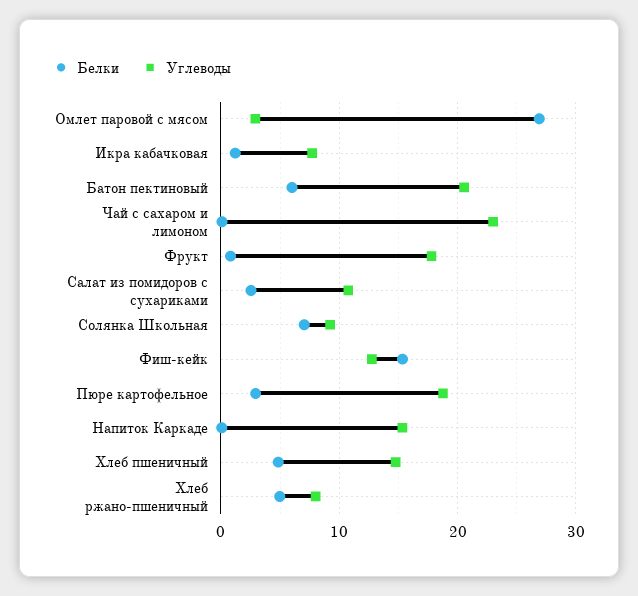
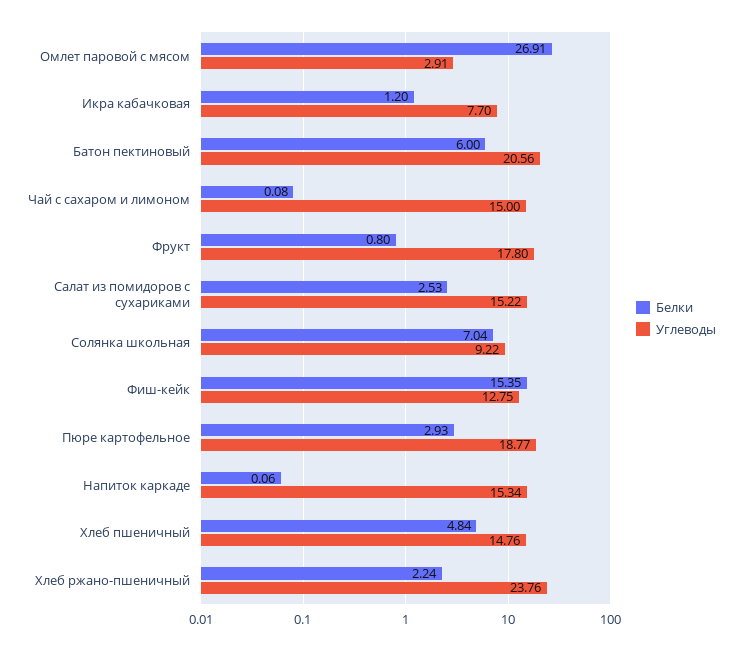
  {
    "Белки": {
      "Омлет паровой с мясом": 26.91,
      "Икра кабачковая": 1.2,
      "Батон пектиновый": 6,
      "Чай с сахаром и лимоном": 0.08,
      "Фрукт": 0.8,
      "Салат из помидоров с сухариками": 2.53,
      "Солянка Школьная": 7.04,
      "Фиш-кейк": 15.35,
      "Пюре картофельное": 2.93,
      "Напиток Каркаде": 0.06,
      "Хлеб пшеничный": 4.84,
-     "Хлеб ржано-пшеничный": 5
+     "Хлеб ржано-пшеничный": 2.24
    },
    "Углеводы": {
      "Омлет паровой с мясом": 2.91,
      "Икра кабачковая": 7.7,
      "Батон пектиновый": 20.56,
-     "Чай с сахаром и лимоном": 23,
+     "Чай с сахаром и лимоном": 15,
      "Фрукт": 17.8,
-     "Салат из помидоров с сухариками": 11,
+     "Салат из помидоров с сухариками": 15.22,
      "Солянка Школьная": 9.22,
      "Фиш-кейк": 12.75,
      "Пюре картофельное": 18.77,
      "Напиток Каркаде": 15.34,
      "Хлеб пшеничный": 14.76,
-     "Хлеб ржано-пшеничный": 8
+     "Хлеб ржано-пшеничный": 23.76
    }
  }

